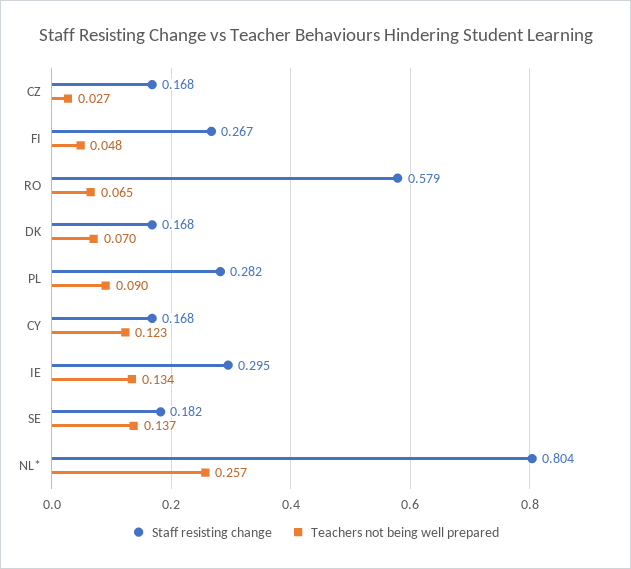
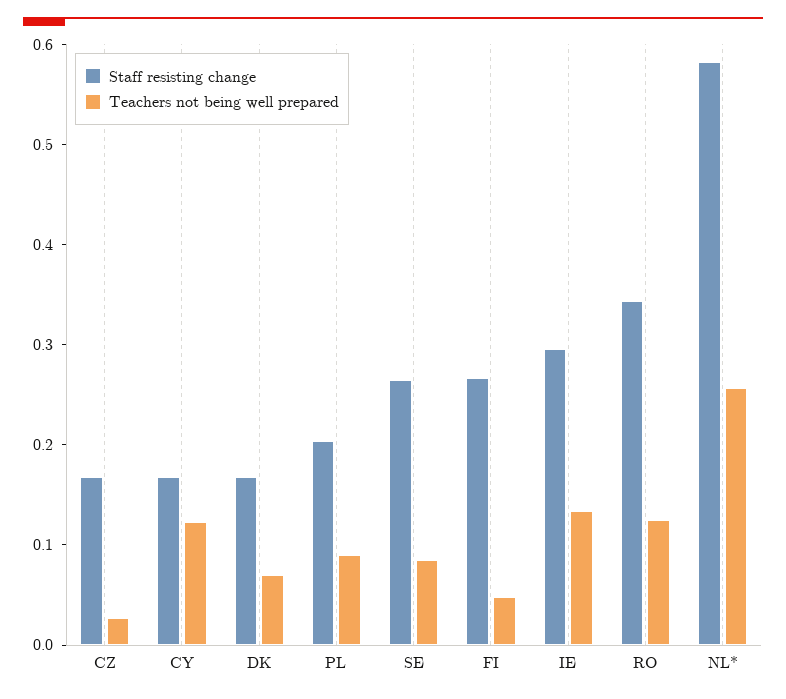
  {
    "Staff resisting change": {
      "CZ": 0.168,
      "FI": 0.267,
-     "RO": 0.579,
+     "RO": 0.34,
      "DK": 0.168,
-     "PL": 0.282,
+     "PL": 0.2,
      "CY": 0.168,
      "IE": 0.295,
-     "SE": 0.182,
+     "SE": 0.26,
-     "NL*": 0.804
+     "NL*": 0.58
    },
    "Teachers not being well prepared": {
      "CZ": 0.027,
      "FI": 0.048,
-     "RO": 0.065,
+     "RO": 0.12,
      "DK": 0.07,
      "PL": 0.09,
      "CY": 0.123,
      "IE": 0.134,
-     "SE": 0.137,
+     "SE": 0.08,
      "NL*": 0.257
    }
  }

